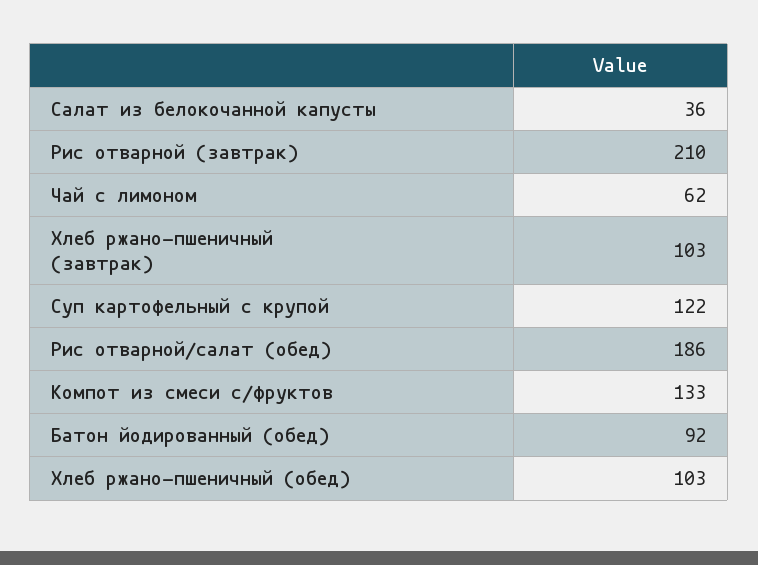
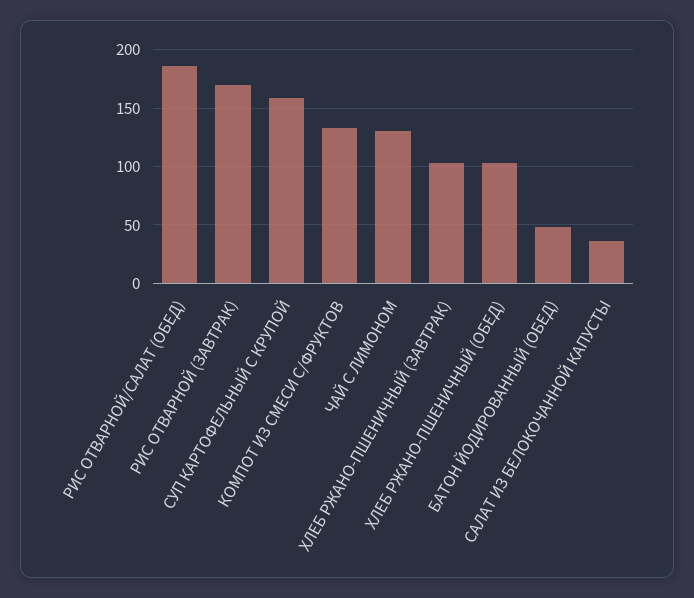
  {
    "Салат из белокочанной капусты": 36,
-   "Рис отварной (завтрак)": 210,
+   "Рис отварной (завтрак)": 170,
-   "Чай с лимоном": 62,
+   "Чай с лимоном": 130,
    "Хлеб ржано-пшеничный (завтрак)": 103,
-   "Суп картофельный с крупой": 122,
+   "Суп картофельный с крупой": 160,
    "Рис отварной/салат (обед)": 186,
    "Компот из смеси с/фруктов": 133,
-   "Батон йодированный (обед)": 92,
+   "Батон йодированный (обед)": 50,
    "Хлеб ржано-пшеничный (обед)": 103
  }

